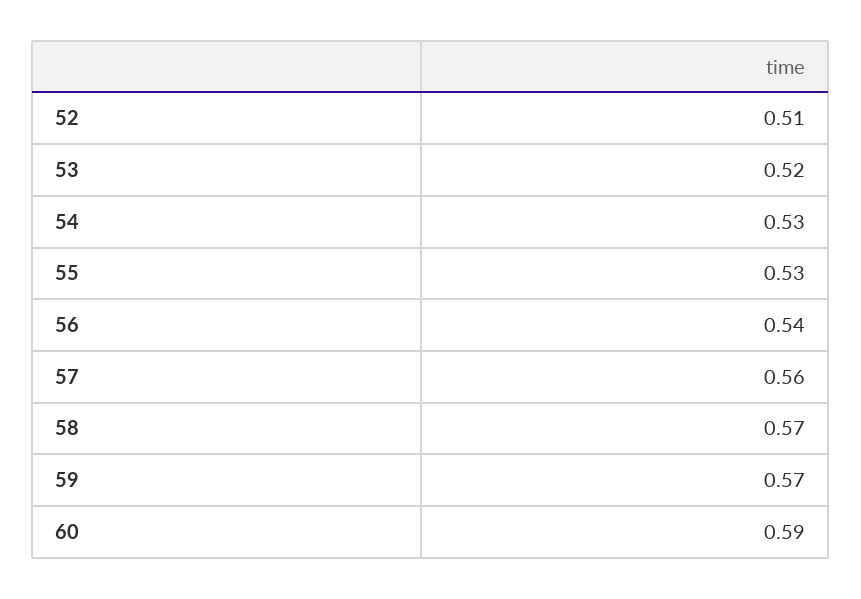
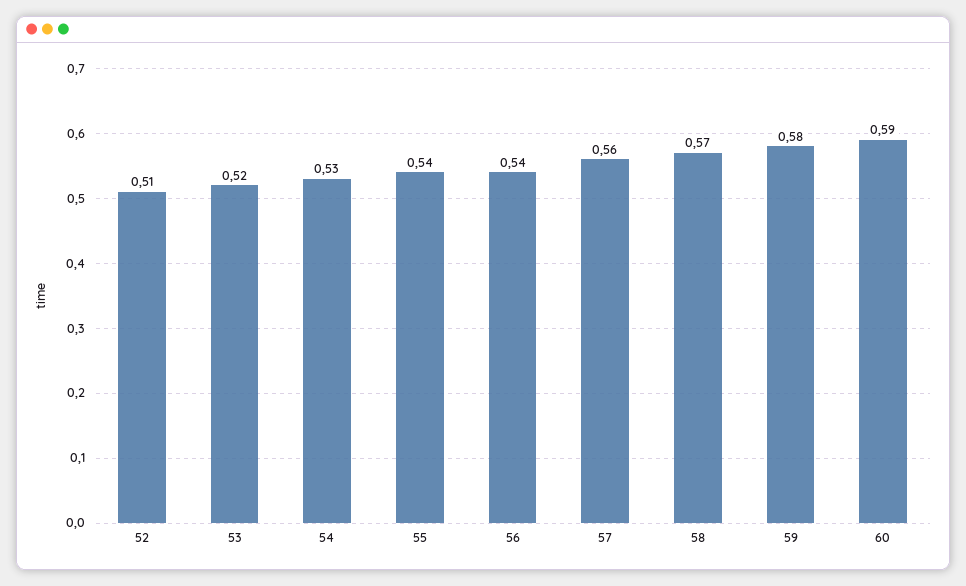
  {
    "52": 0.51,
    "53": 0.52,
    "54": 0.53,
-   "55": 0.53,
+   "55": 0.54,
    "56": 0.54,
    "57": 0.56,
    "58": 0.57,
-   "59": 0.57,
+   "59": 0.58,
    "60": 0.59
  }

